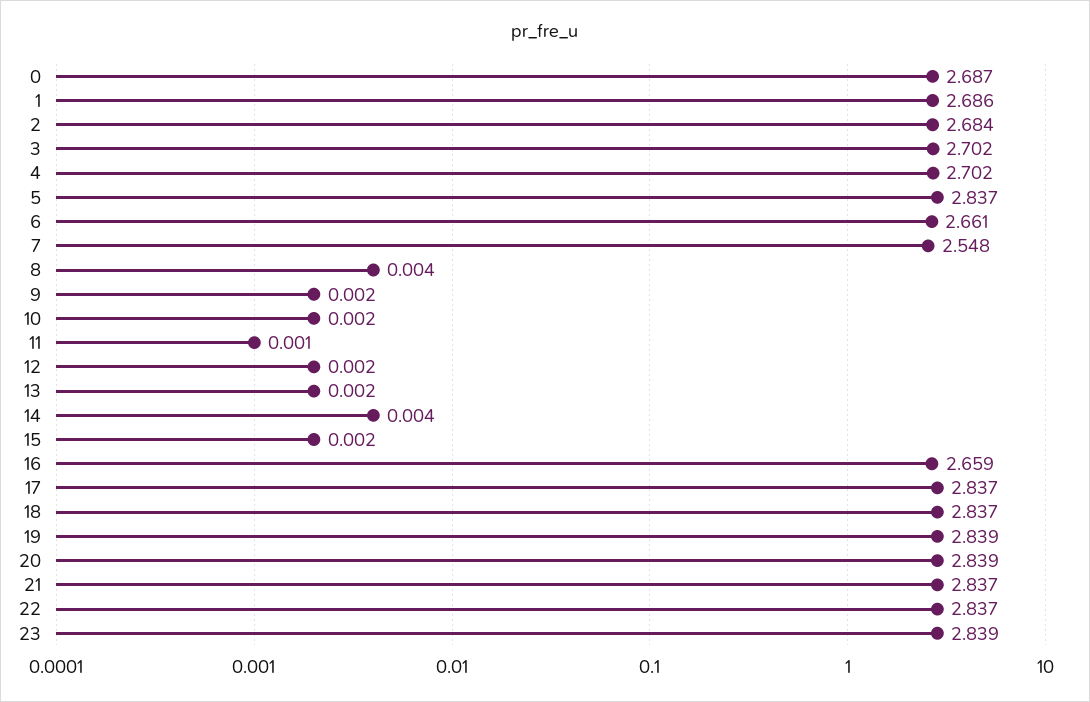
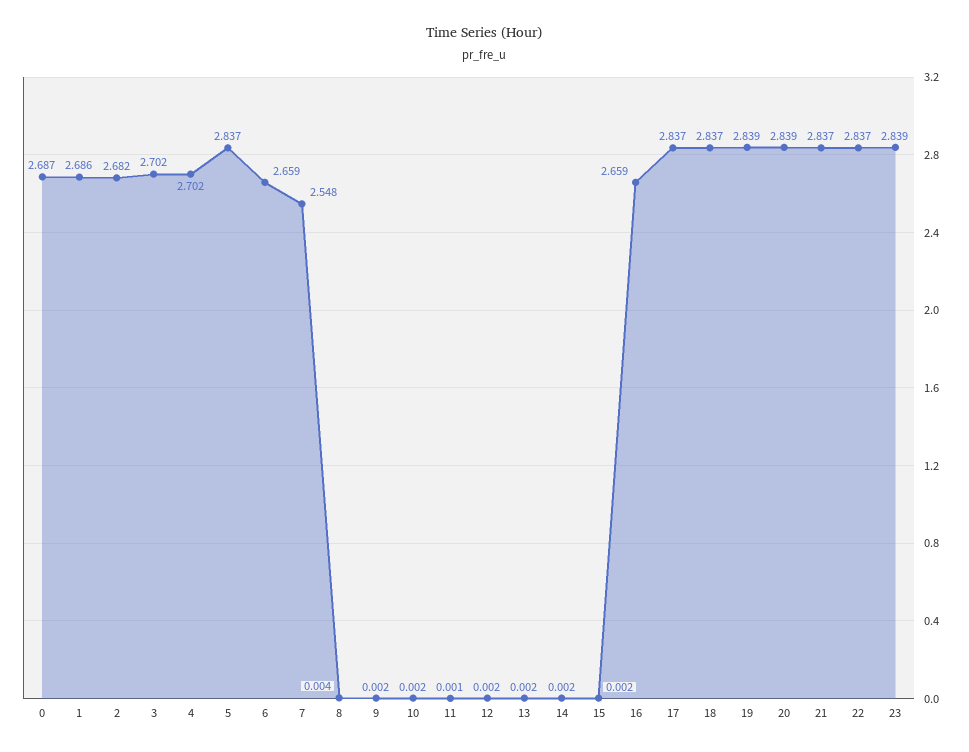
  {
    "0": 2.687,
    "1": 2.686,
-   "2": 2.684,
+   "2": 2.682,
    "3": 2.702,
    "4": 2.702,
    "5": 2.837,
-   "6": 2.661,
+   "6": 2.659,
    "7": 2.548,
    "8": 0.004,
    "9": 0.002,
    "10": 0.002,
    "11": 0.001,
    "12": 0.002,
    "13": 0.002,
-   "14": 0.004,
+   "14": 0.002,
    "15": 0.002,
    "16": 2.659,
    "17": 2.837,
    "18": 2.837,
    "19": 2.839,
    "20": 2.839,
    "21": 2.837,
    "22": 2.837,
    "23": 2.839
  }

